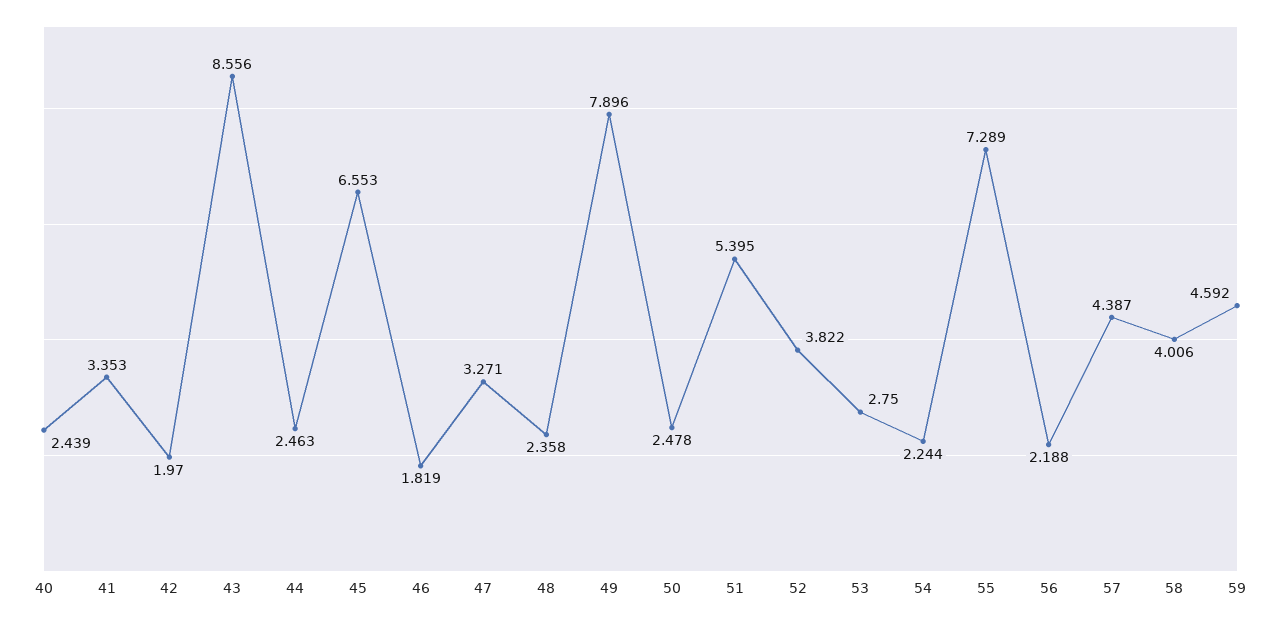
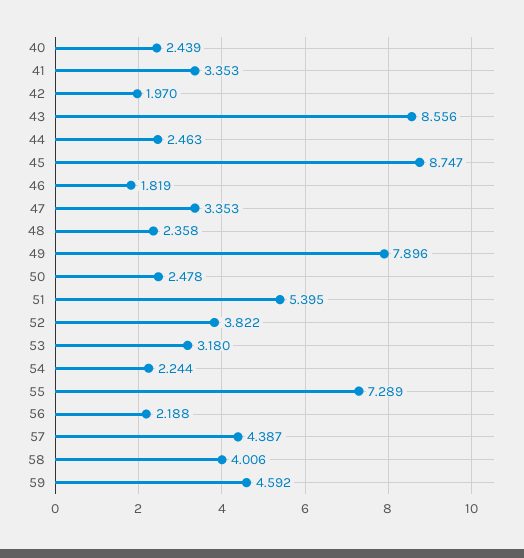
  {
    "40": 2.439,
    "41": 3.353,
    "42": 1.97,
    "43": 8.556,
    "44": 2.463,
-   "45": 6.553,
+   "45": 8.747,
    "46": 1.819,
-   "47": 3.271,
+   "47": 3.353,
    "48": 2.358,
    "49": 7.896,
    "50": 2.478,
    "51": 5.395,
    "52": 3.822,
-   "53": 2.75,
+   "53": 3.18,
    "54": 2.244,
    "55": 7.289,
    "56": 2.188,
    "57": 4.387,
    "58": 4.006,
    "59": 4.592
  }

